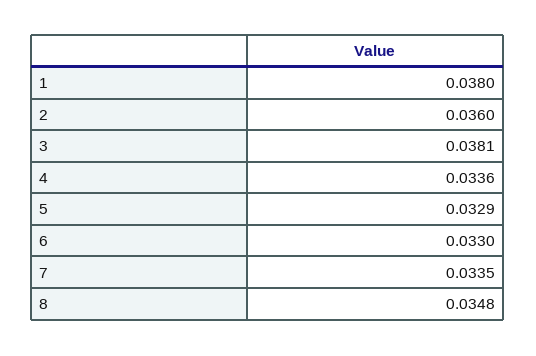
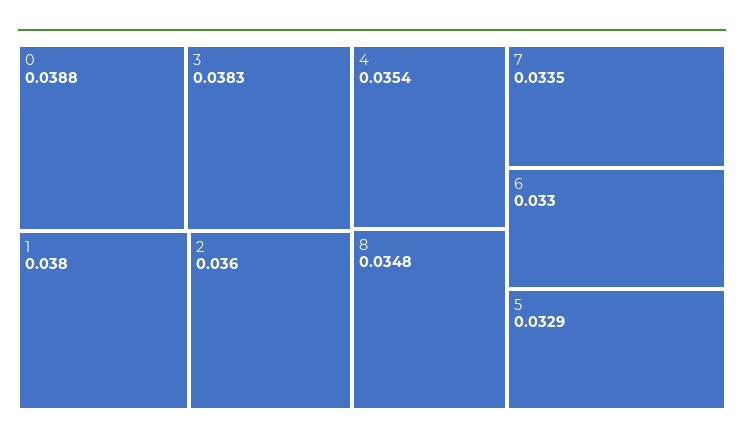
  {
    "1": 0.038,
    "2": 0.036,
-   "3": 0.0381,
+   "3": 0.0383,
-   "4": 0.0336,
+   "4": 0.0354,
    "5": 0.0329,
    "6": 0.033,
    "7": 0.0335,
-   "8": 0.0348
+   "8": 0.0348,
+   "0": 0.0388
  }

